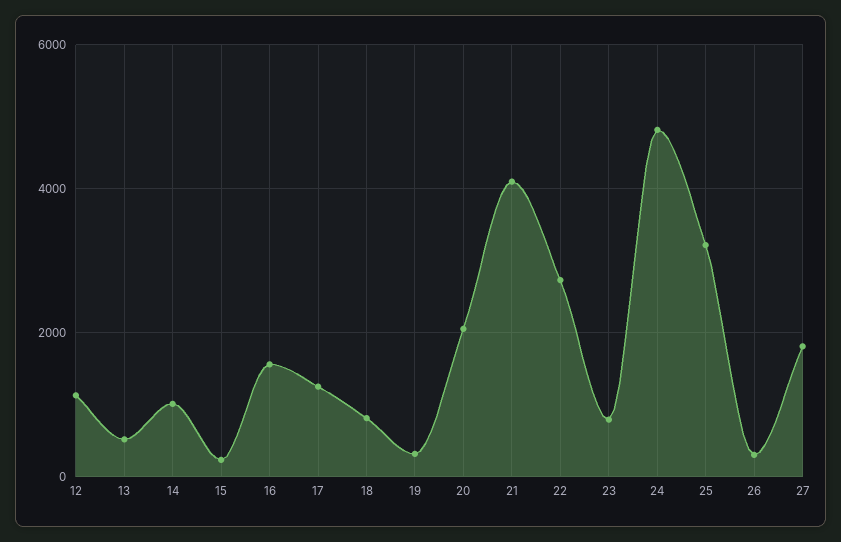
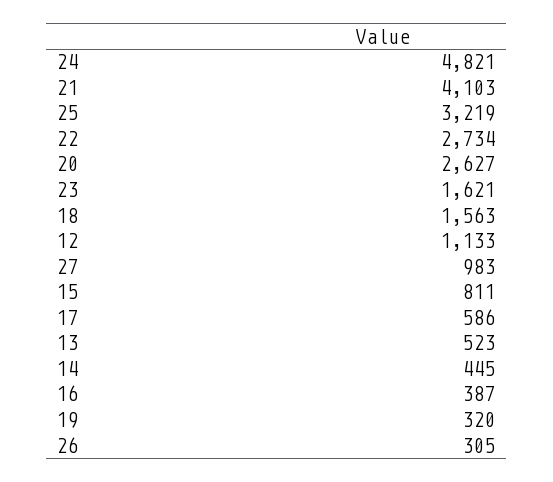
  {
    "12": 1133,
    "13": 523,
-   "14": 1000,
+   "14": 445,
-   "15": 200,
+   "15": 811,
-   "16": 1600,
+   "16": 387,
-   "17": 1200,
+   "17": 586,
-   "18": 800,
+   "18": 1563,
    "19": 320,
-   "20": 2000,
+   "20": 2627,
    "21": 4103,
    "22": 2734,
-   "23": 800,
+   "23": 1621,
    "24": 4821,
    "25": 3219,
    "26": 305,
-   "27": 1800
+   "27": 983
  }

